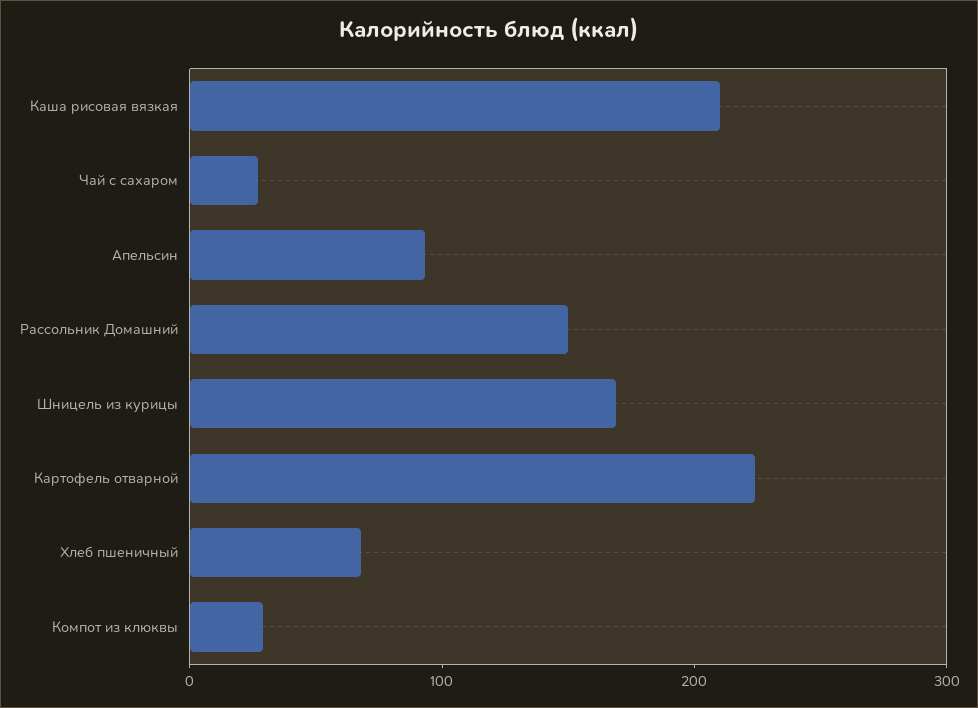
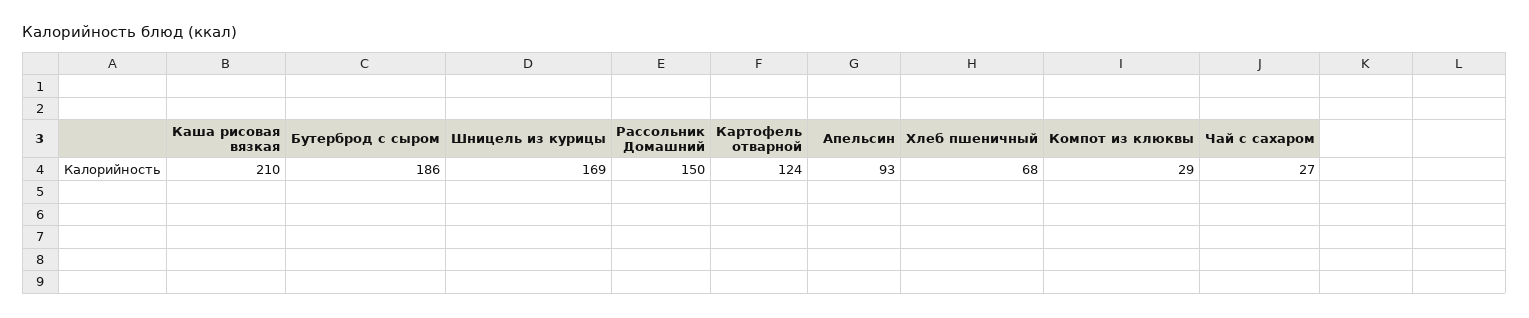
  {
    "Каша рисовая вязкая": 210,
    "Чай с сахаром": 27,
    "Апельсин": 93,
    "Рассольник Домашний": 150,
    "Шницель из курицы": 169,
-   "Картофель отварной": 220,
+   "Картофель отварной": 124,
    "Хлеб пшеничный": 68,
-   "Компот из клюквы": 29
+   "Компот из клюквы": 29,
+   "Бутерброд с сыром": 186
  }

